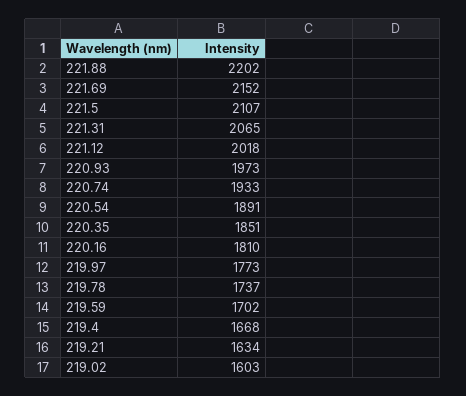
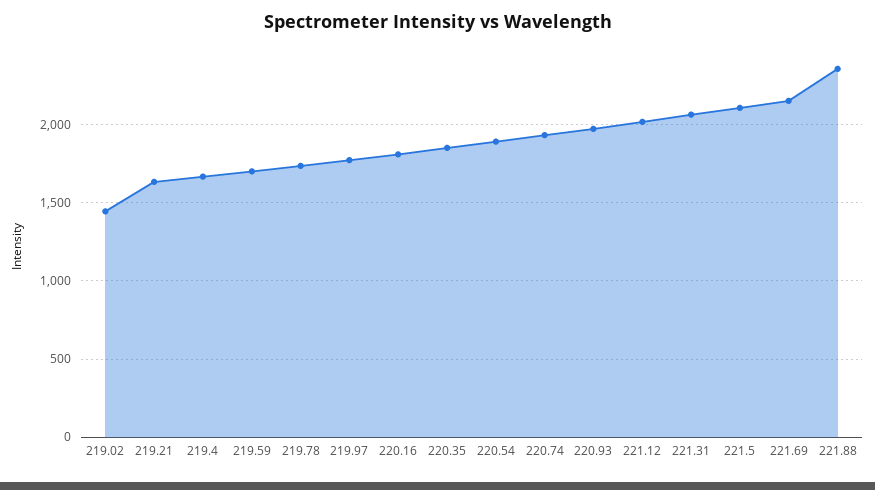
  {
-   "221.88": 2202,
+   "221.88": 2350,
    "221.69": 2152,
    "221.5": 2107,
    "221.31": 2065,
    "221.12": 2018,
    "220.93": 1973,
    "220.74": 1933,
    "220.54": 1891,
    "220.35": 1851,
    "220.16": 1810,
    "219.97": 1773,
    "219.78": 1737,
    "219.59": 1702,
    "219.4": 1668,
    "219.21": 1634,
-   "219.02": 1603
+   "219.02": 1450
  }

